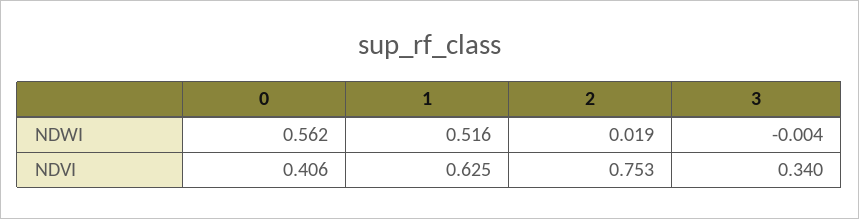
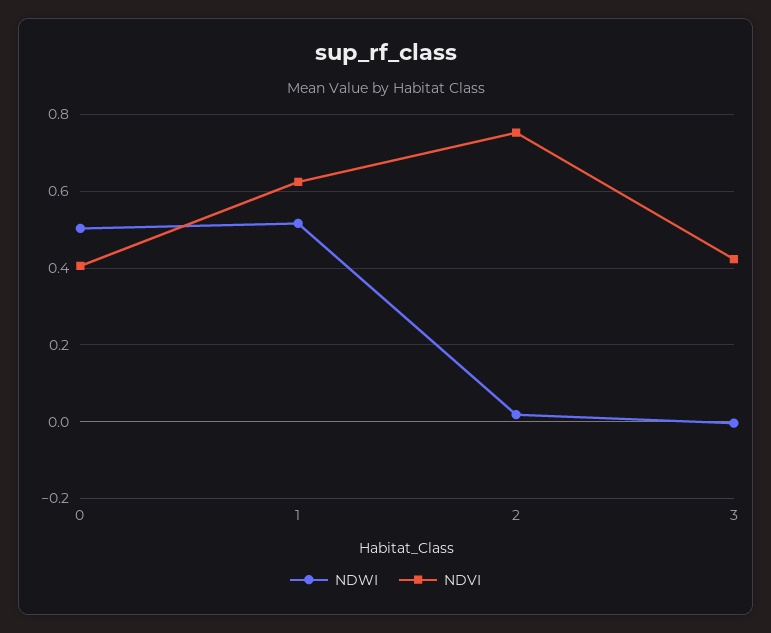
  {
    "NDWI": {
-     "0": 0.562,
+     "0": 0.5,
      "1": 0.516,
      "2": 0.019,
      "3": -0.004
    },
    "NDVI": {
      "0": 0.406,
      "1": 0.625,
      "2": 0.753,
-     "3": 0.34
+     "3": 0.42
    }
  }

